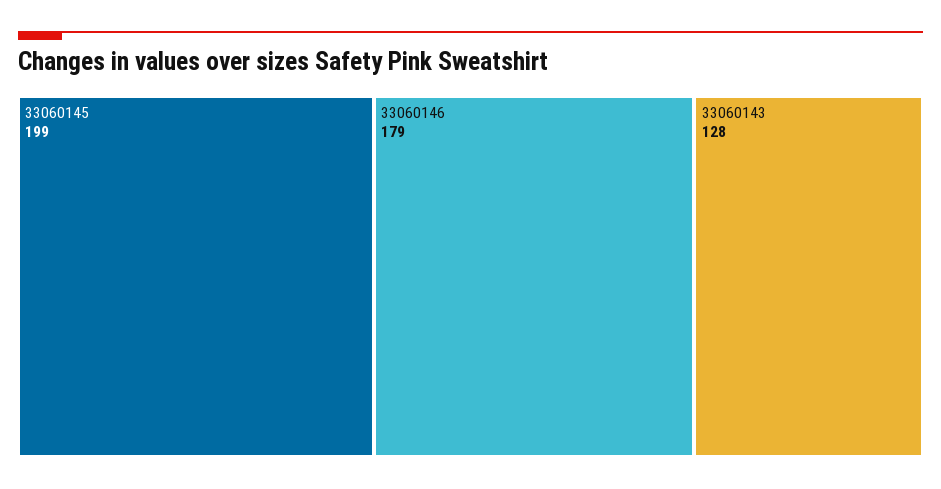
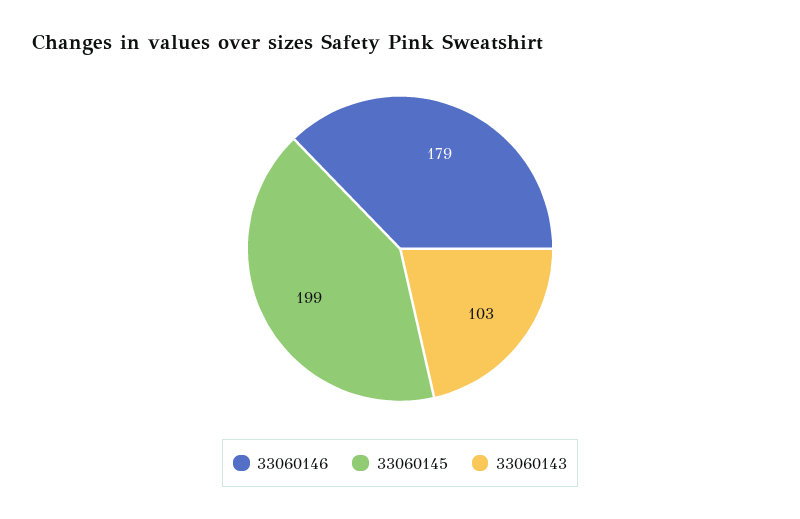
  {
    "33060145": 199,
    "33060146": 179,
-   "33060143": 128
+   "33060143": 103
  }

